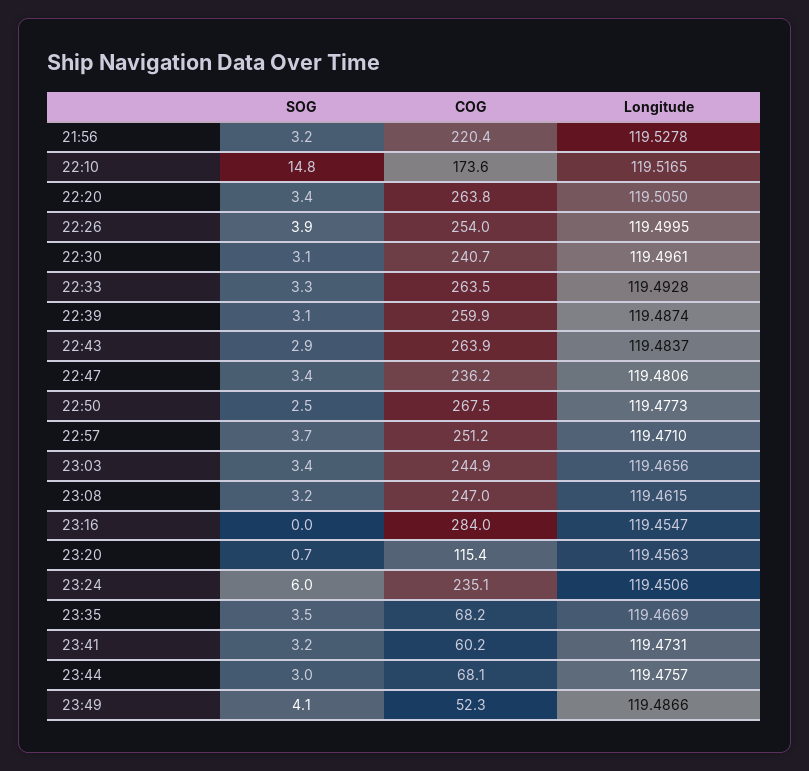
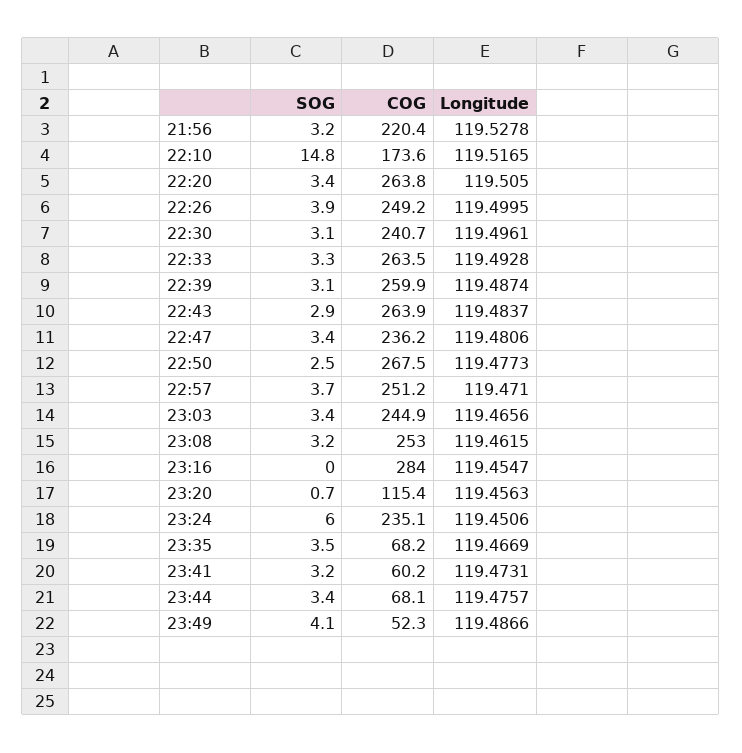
  {
    "SOG": {
      "21:56": 3.2,
      "22:10": 14.8,
      "22:20": 3.4,
      "22:26": 3.9,
      "22:30": 3.1,
      "22:33": 3.3,
      "22:39": 3.1,
      "22:43": 2.9,
      "22:47": 3.4,
      "22:50": 2.5,
      "22:57": 3.7,
      "23:03": 3.4,
      "23:08": 3.2,
      "23:16": 0,
      "23:20": 0.7,
      "23:24": 6,
      "23:35": 3.5,
      "23:41": 3.2,
-     "23:44": 3,
+     "23:44": 3.4,
      "23:49": 4.1
    },
    "COG": {
      "21:56": 220.4,
      "22:10": 173.6,
      "22:20": 263.8,
-     "22:26": 254,
+     "22:26": 249.2,
      "22:30": 240.7,
      "22:33": 263.5,
      "22:39": 259.9,
      "22:43": 263.9,
      "22:47": 236.2,
      "22:50": 267.5,
      "22:57": 251.2,
      "23:03": 244.9,
-     "23:08": 247,
+     "23:08": 253,
      "23:16": 284,
      "23:20": 115.4,
      "23:24": 235.1,
      "23:35": 68.2,
      "23:41": 60.2,
      "23:44": 68.1,
      "23:49": 52.3
    },
    "Longitude": {
      "21:56": 119.5278,
      "22:10": 119.5165,
      "22:20": 119.505,
      "22:26": 119.4995,
      "22:30": 119.4961,
      "22:33": 119.4928,
      "22:39": 119.4874,
      "22:43": 119.4837,
      "22:47": 119.4806,
      "22:50": 119.4773,
      "22:57": 119.471,
      "23:03": 119.4656,
      "23:08": 119.4615,
      "23:16": 119.4547,
      "23:20": 119.4563,
      "23:24": 119.4506,
      "23:35": 119.4669,
      "23:41": 119.4731,
      "23:44": 119.4757,
      "23:49": 119.4866
    }
  }

